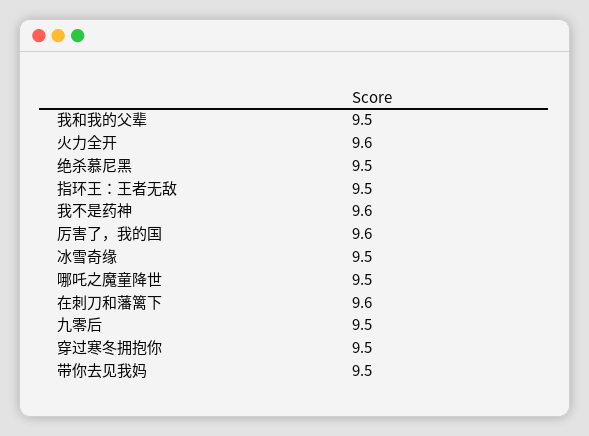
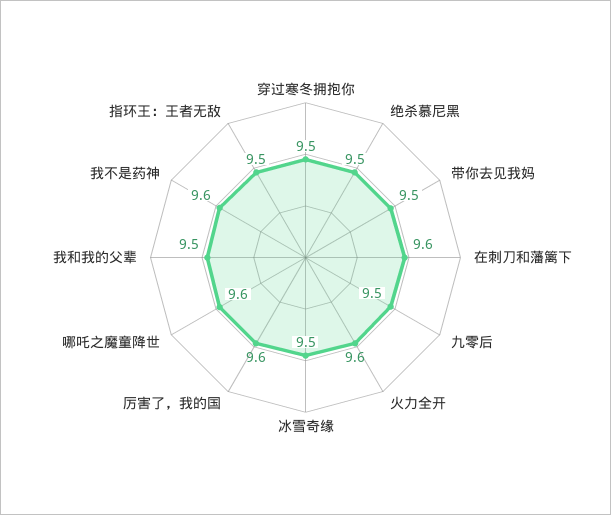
  {
    "我和我的父辈": 9.5,
    "火力全开": 9.6,
    "绝杀慕尼黑": 9.5,
    "指环王：王者无敌": 9.5,
    "我不是药神": 9.6,
    "厉害了，我的国": 9.6,
    "冰雪奇缘": 9.5,
-   "哪吒之魔童降世": 9.5,
+   "哪吒之魔童降世": 9.6,
    "在刺刀和藩篱下": 9.6,
    "九零后": 9.5,
    "穿过寒冬拥抱你": 9.5,
    "带你去见我妈": 9.5
  }

